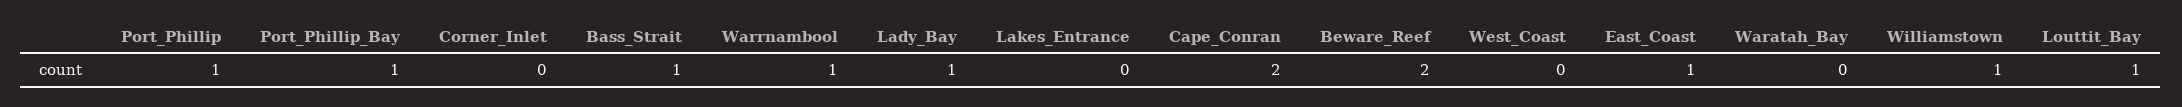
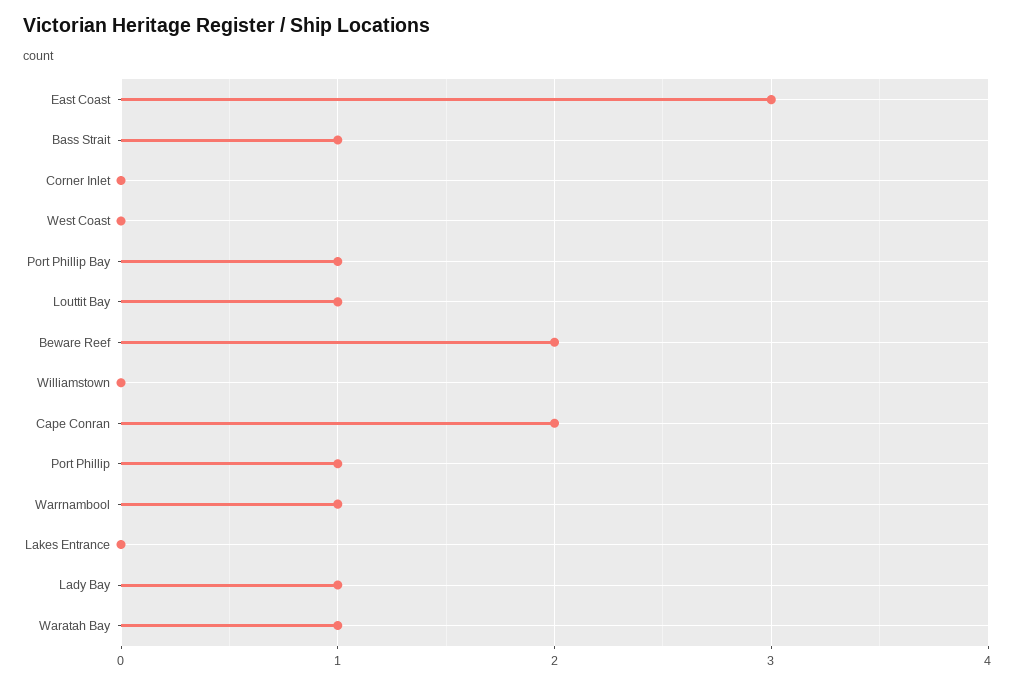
  {
    "Port_Phillip": 1,
    "Port_Phillip_Bay": 1,
    "Corner_Inlet": 0,
    "Bass_Strait": 1,
    "Warrnambool": 1,
    "Lady_Bay": 1,
    "Lakes_Entrance": 0,
    "Cape_Conran": 2,
    "Beware_Reef": 2,
    "West_Coast": 0,
-   "East_Coast": 1,
+   "East_Coast": 3,
-   "Waratah_Bay": 0,
+   "Waratah_Bay": 1,
-   "Williamstown": 1,
+   "Williamstown": 0,
    "Louttit_Bay": 1
  }

